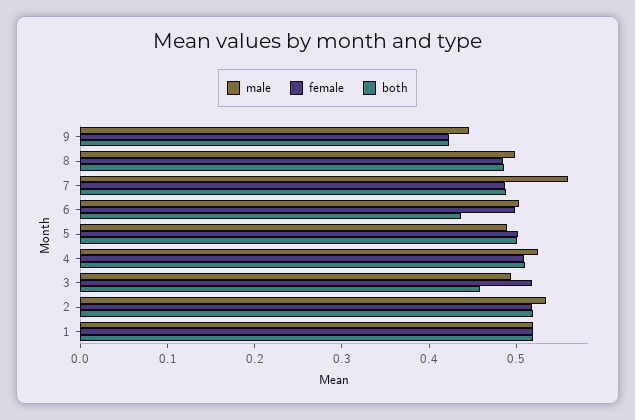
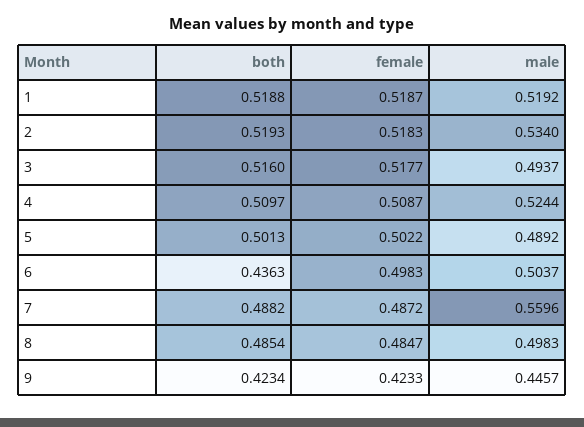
  {
    "male": {
      "9": 0.4457,
      "8": 0.4983,
      "7": 0.5596,
      "6": 0.5037,
      "5": 0.4892,
      "4": 0.5244,
      "3": 0.4937,
      "2": 0.534,
      "1": 0.5192
    },
    "female": {
      "9": 0.4233,
      "8": 0.4847,
      "7": 0.4872,
      "6": 0.4983,
      "5": 0.5022,
      "4": 0.5087,
      "3": 0.5177,
      "2": 0.5183,
      "1": 0.5187
    },
    "both": {
      "9": 0.4234,
      "8": 0.4854,
      "7": 0.4882,
      "6": 0.4363,
      "5": 0.5013,
      "4": 0.5097,
-     "3": 0.46,
+     "3": 0.516,
      "2": 0.5193,
      "1": 0.5188
    }
  }

